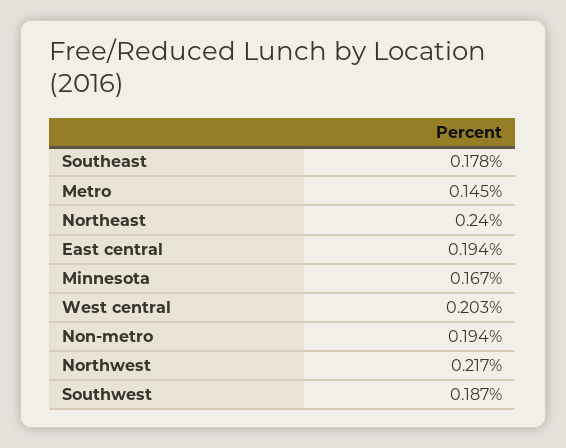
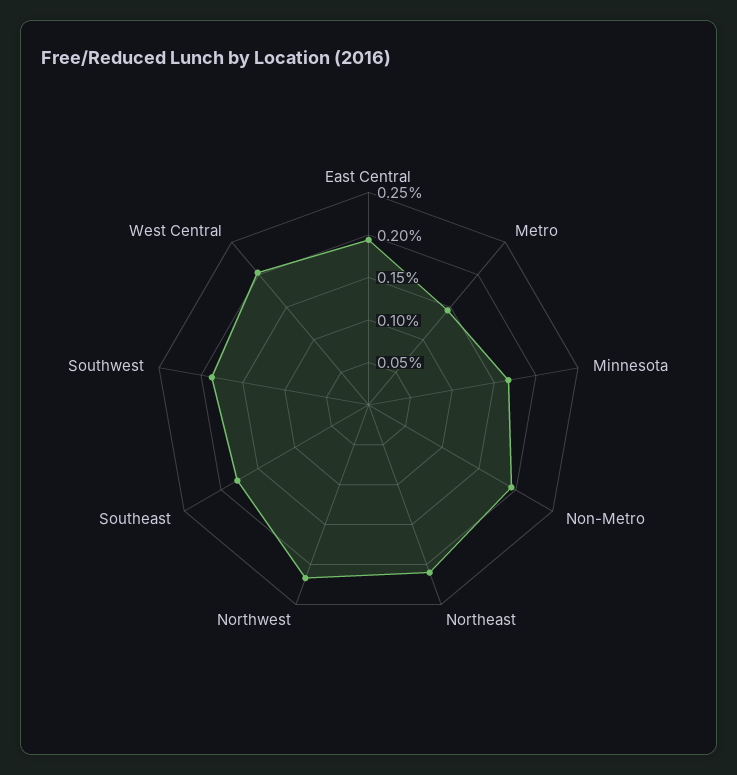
  {
    "Southeast": 0.178,
    "Metro": 0.145,
-   "Northeast": 0.24,
+   "Northeast": 0.21,
    "East central": 0.194,
    "Minnesota": 0.167,
    "West central": 0.203,
    "Non-metro": 0.194,
    "Northwest": 0.217,
    "Southwest": 0.187
  }

